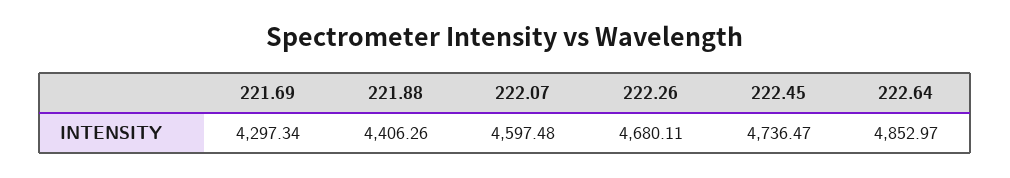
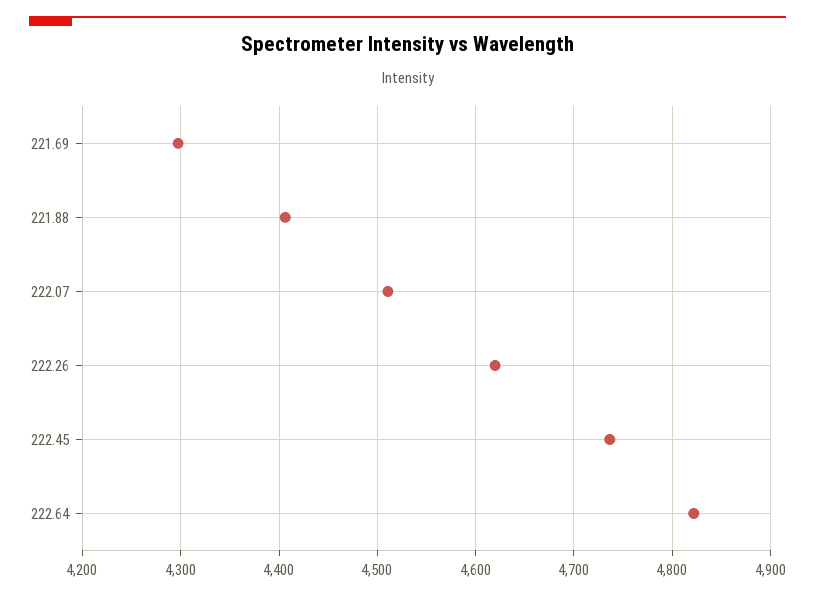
  {
    "221.69": 4297.34,
    "221.88": 4406.26,
-   "222.07": 4597.48,
+   "222.07": 4510,
-   "222.26": 4680.11,
+   "222.26": 4620,
    "222.45": 4736.47,
-   "222.64": 4852.97
+   "222.64": 4820
  }

